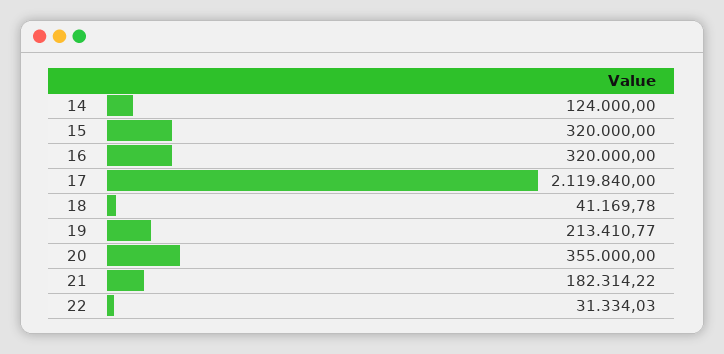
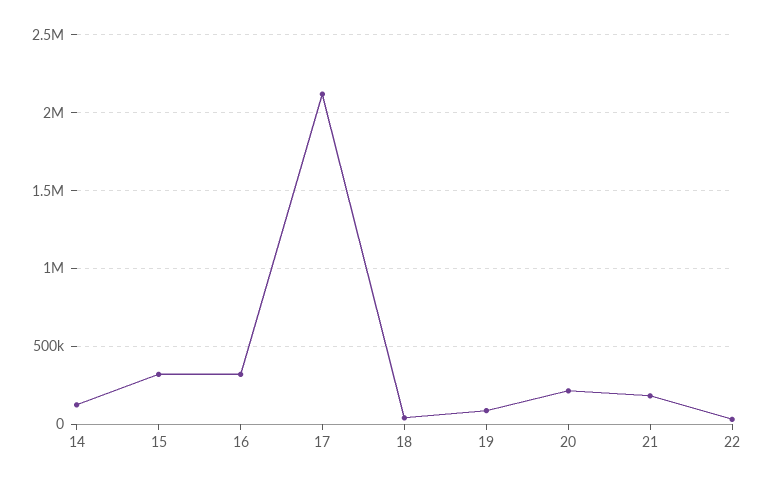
  {
    "14": 124000,
    "15": 320000,
    "16": 320000,
    "17": 2119840,
    "18": 41169.78,
-   "19": 213410.77,
+   "19": 100000,
-   "20": 355000,
+   "20": 200000,
    "21": 182314.22,
    "22": 31334.03
  }

